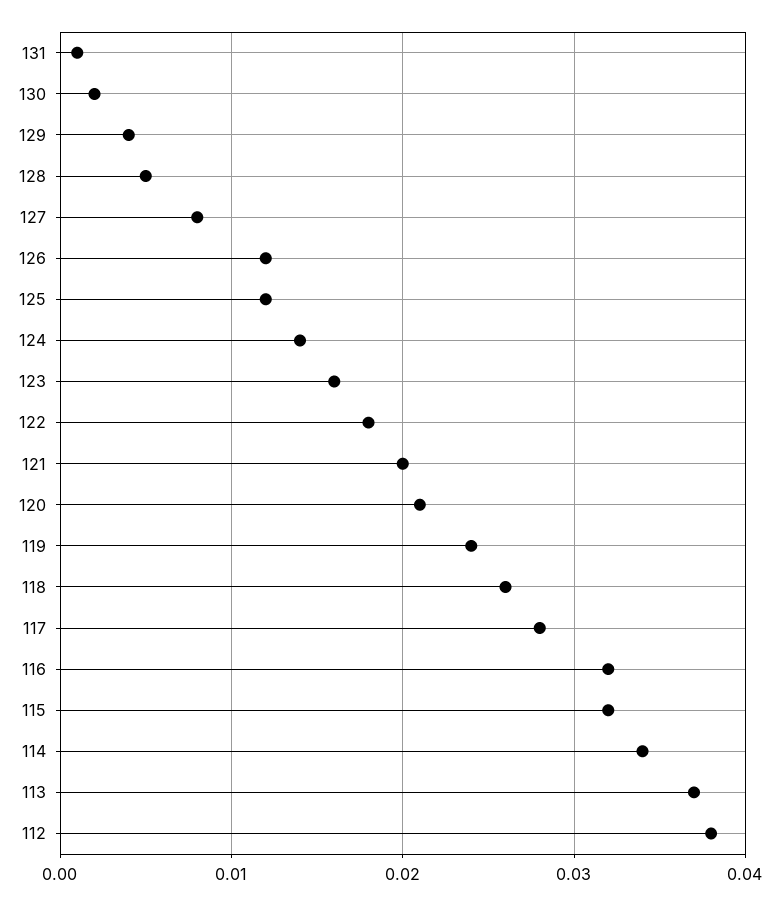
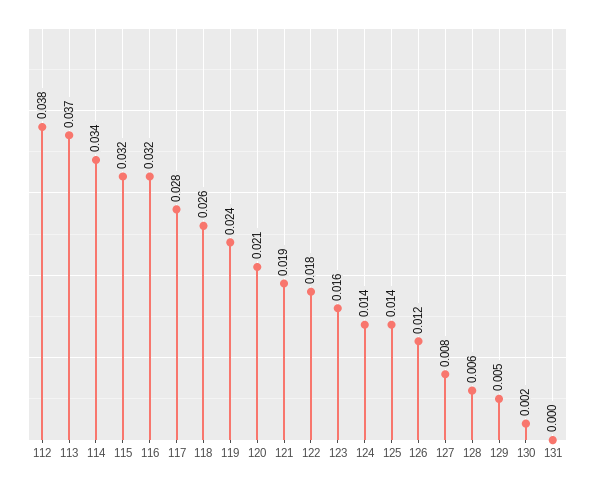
  {
-   "131": 0.001,
+   "131": 0,
    "130": 0.002,
-   "129": 0.004,
+   "129": 0.005,
-   "128": 0.005,
+   "128": 0.006,
    "127": 0.008,
    "126": 0.012,
-   "125": 0.012,
+   "125": 0.014,
    "124": 0.014,
    "123": 0.016,
    "122": 0.018,
-   "121": 0.02,
+   "121": 0.019,
    "120": 0.021,
    "119": 0.024,
    "118": 0.026,
    "117": 0.028,
    "116": 0.032,
    "115": 0.032,
    "114": 0.034,
    "113": 0.037,
    "112": 0.038
  }

